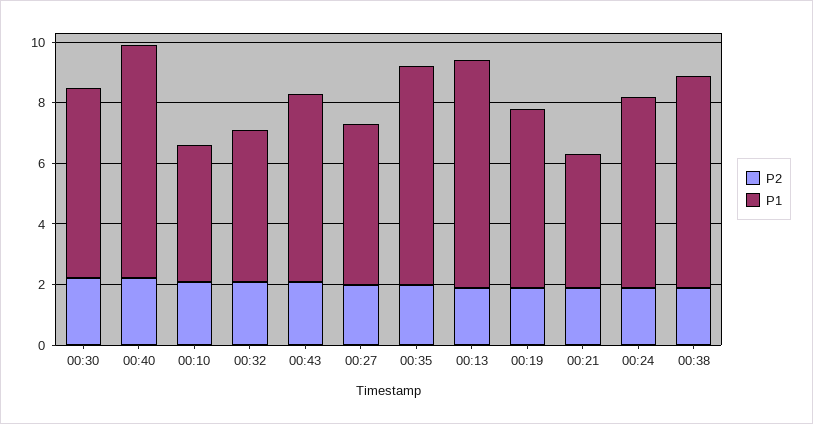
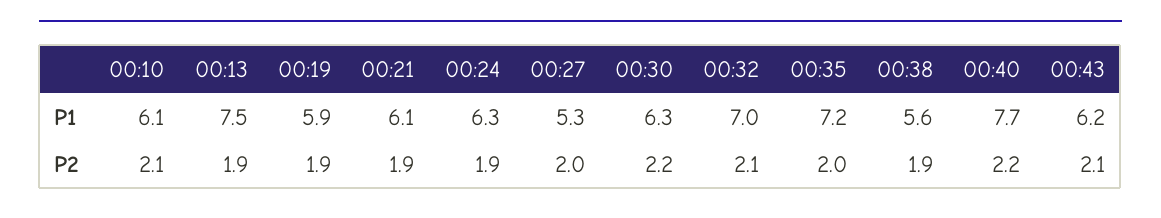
  {
    "P2": {
      "00:30": 2.2,
      "00:40": 2.2,
      "00:10": 2.1,
      "00:32": 2.1,
      "00:43": 2.1,
      "00:27": 2,
      "00:35": 2,
      "00:13": 1.9,
      "00:19": 1.9,
      "00:21": 1.9,
      "00:24": 1.9,
      "00:38": 1.9
    },
    "P1": {
      "00:30": 6.3,
      "00:40": 7.7,
-     "00:10": 4.5,
+     "00:10": 6.1,
-     "00:32": 5,
+     "00:32": 7,
      "00:43": 6.2,
      "00:27": 5.3,
      "00:35": 7.2,
      "00:13": 7.5,
      "00:19": 5.9,
-     "00:21": 4.5,
+     "00:21": 6.1,
      "00:24": 6.3,
-     "00:38": 7
+     "00:38": 5.6
    }
  }

